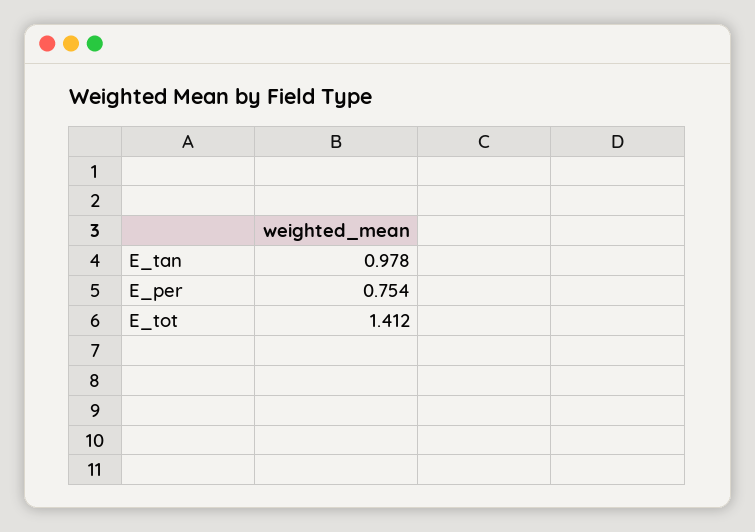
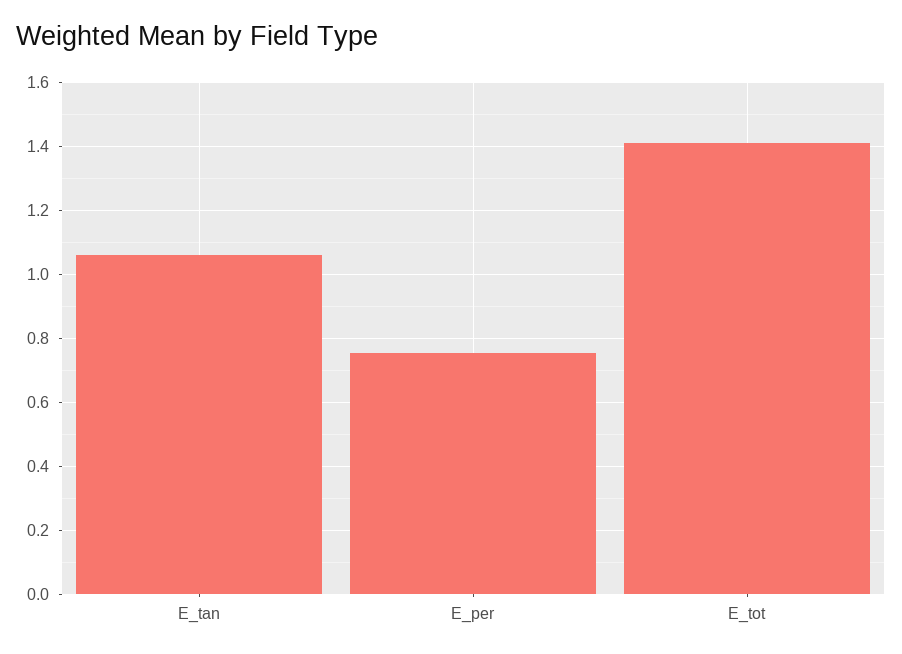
  {
-   "E_tan": 0.978,
+   "E_tan": 1.06,
    "E_per": 0.754,
    "E_tot": 1.412
  }

